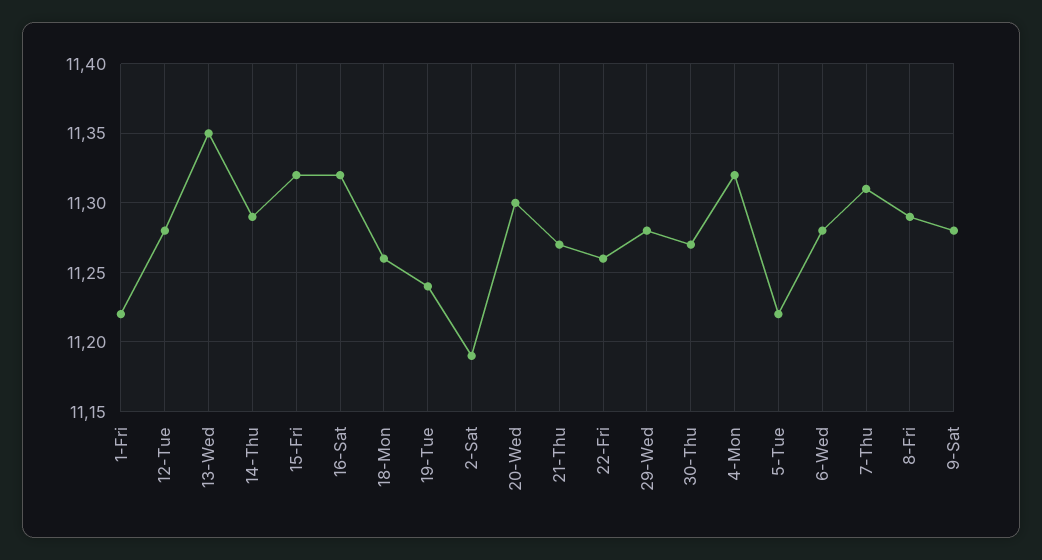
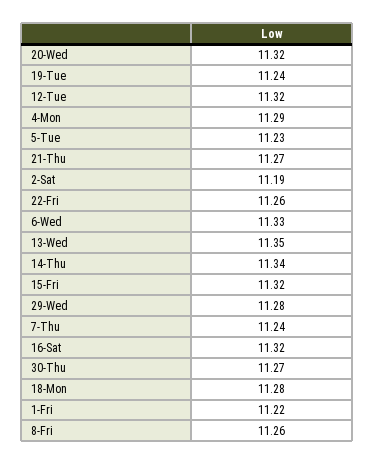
  {
    "1-Fri": 11.22,
-   "12-Tue": 11.28,
+   "12-Tue": 11.32,
    "13-Wed": 11.35,
-   "14-Thu": 11.29,
+   "14-Thu": 11.34,
    "15-Fri": 11.32,
    "16-Sat": 11.32,
-   "18-Mon": 11.26,
+   "18-Mon": 11.28,
    "19-Tue": 11.24,
    "2-Sat": 11.19,
-   "20-Wed": 11.3,
+   "20-Wed": 11.32,
    "21-Thu": 11.27,
    "22-Fri": 11.26,
    "29-Wed": 11.28,
    "30-Thu": 11.27,
-   "4-Mon": 11.32,
+   "4-Mon": 11.29,
-   "5-Tue": 11.22,
+   "5-Tue": 11.23,
-   "6-Wed": 11.28,
+   "6-Wed": 11.33,
-   "7-Thu": 11.31,
+   "7-Thu": 11.24,
-   "8-Fri": 11.29,
+   "8-Fri": 11.26
-   "9-Sat": 11.28
  }

